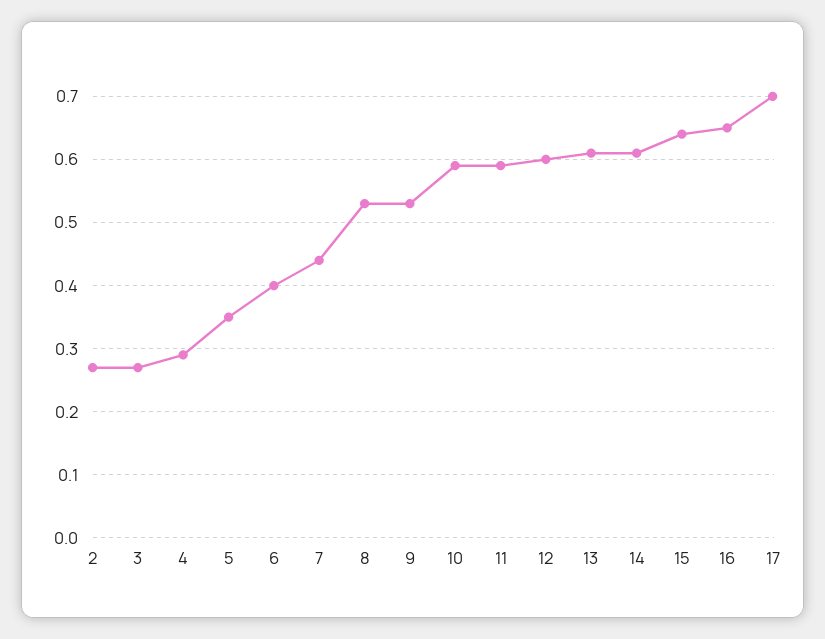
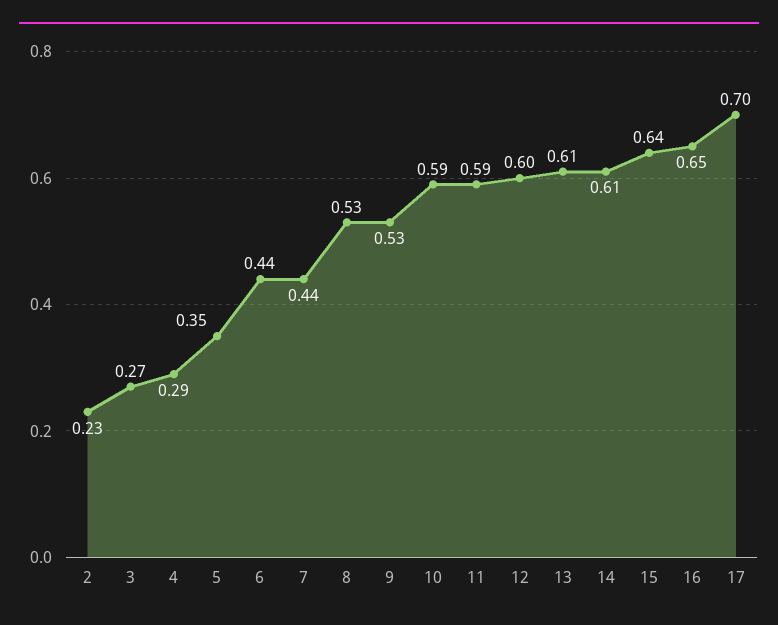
  {
-   "2": 0.27,
+   "2": 0.23,
    "3": 0.27,
    "4": 0.29,
    "5": 0.35,
-   "6": 0.4,
+   "6": 0.44,
    "7": 0.44,
    "8": 0.53,
    "9": 0.53,
    "10": 0.59,
    "11": 0.59,
    "12": 0.6,
    "13": 0.61,
    "14": 0.61,
    "15": 0.64,
    "16": 0.65,
    "17": 0.7
  }

